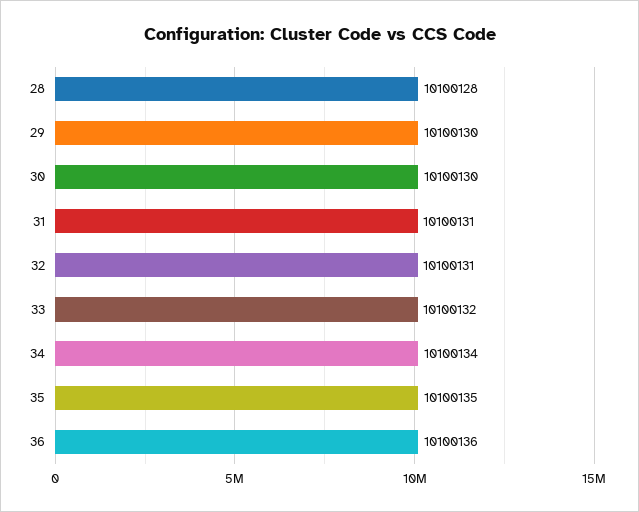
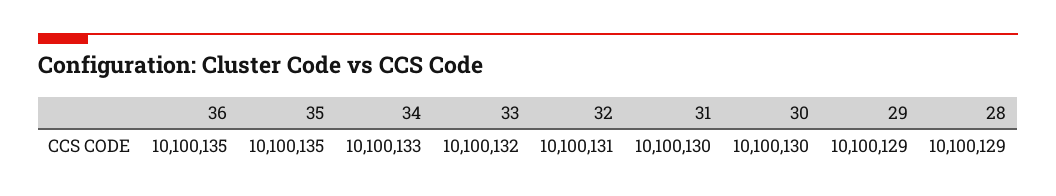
  {
-   "28": 10100128,
+   "28": 10100129,
-   "29": 10100130,
+   "29": 10100129,
    "30": 10100130,
-   "31": 10100131,
+   "31": 10100130,
    "32": 10100131,
    "33": 10100132,
-   "34": 10100134,
+   "34": 10100133,
    "35": 10100135,
-   "36": 10100136
+   "36": 10100135
  }

